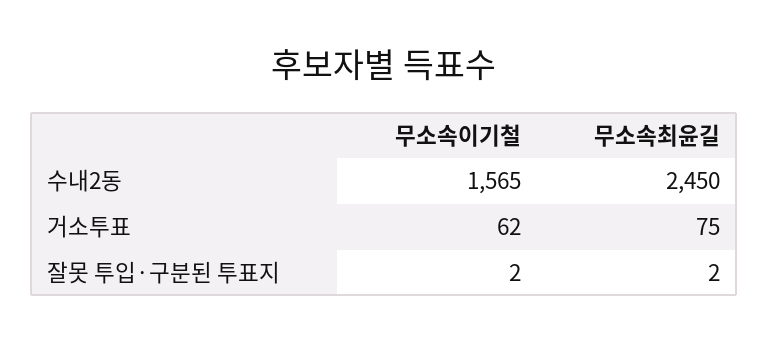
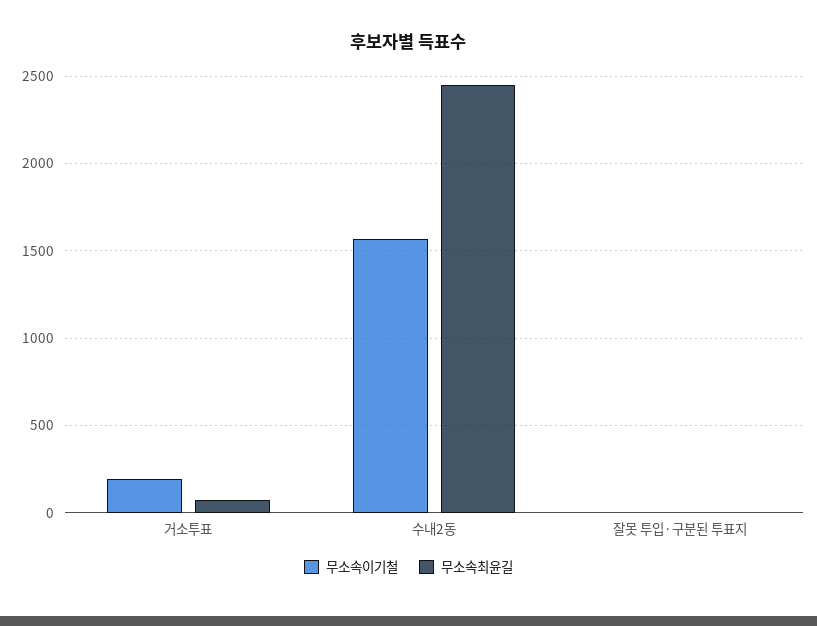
  {
    "무소속이기철": {
      "수내2동": 1565,
-     "거소투표": 62,
+     "거소투표": 200,
      "잘못 투입·구분된 투표지": 2
    },
    "무소속최윤길": {
      "수내2동": 2450,
      "거소투표": 75,
      "잘못 투입·구분된 투표지": 2
    }
  }

